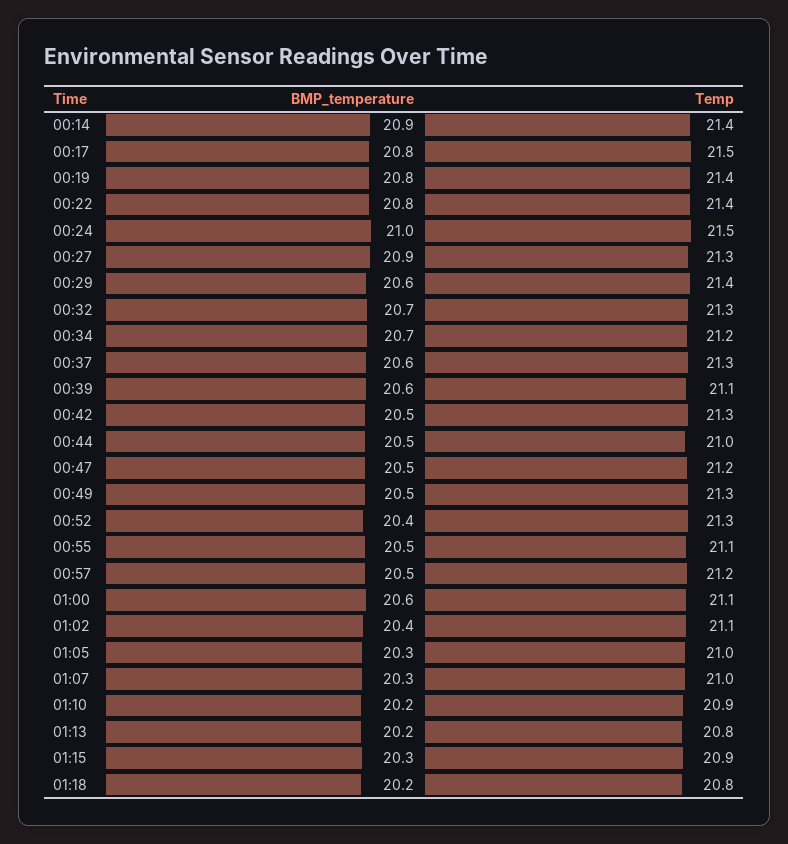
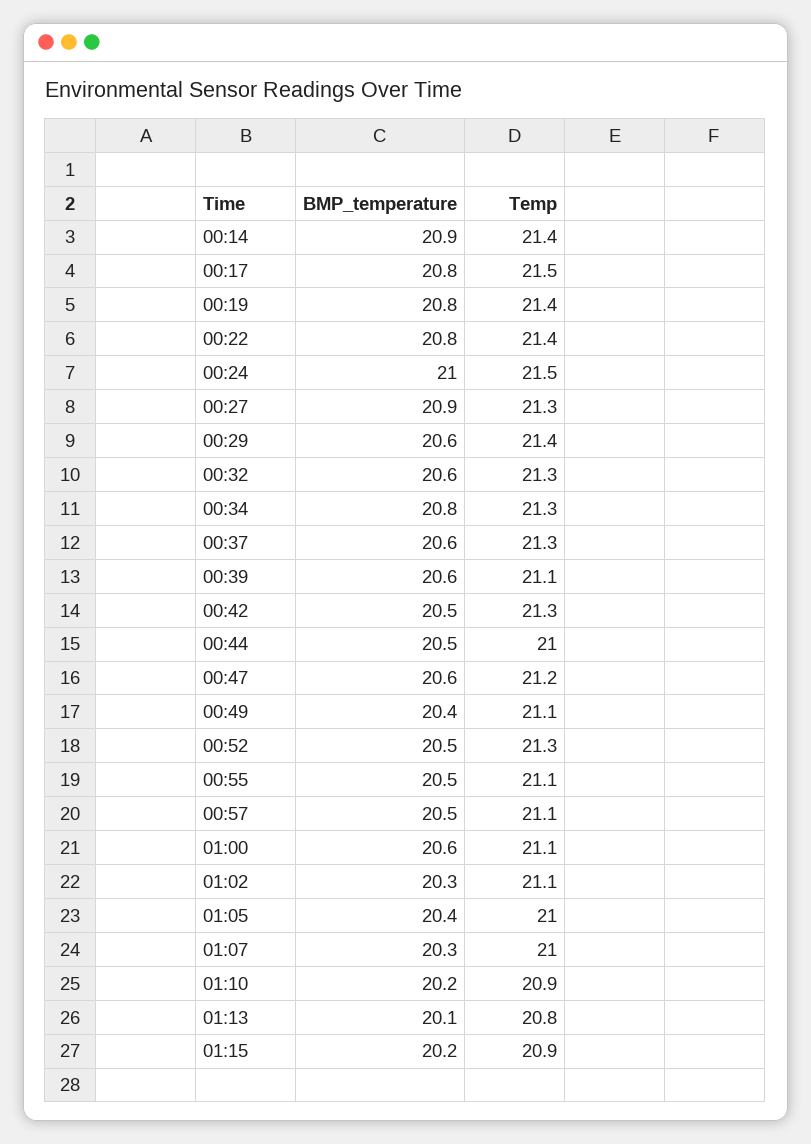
  {
    "BMP_temperature": {
      "00:14": 20.9,
      "00:17": 20.8,
      "00:19": 20.8,
      "00:22": 20.8,
      "00:24": 21,
      "00:27": 20.9,
      "00:29": 20.6,
-     "00:32": 20.7,
+     "00:32": 20.6,
-     "00:34": 20.7,
+     "00:34": 20.8,
      "00:37": 20.6,
      "00:39": 20.6,
      "00:42": 20.5,
      "00:44": 20.5,
-     "00:47": 20.5,
+     "00:47": 20.6,
-     "00:49": 20.5,
+     "00:49": 20.4,
-     "00:52": 20.4,
+     "00:52": 20.5,
      "00:55": 20.5,
      "00:57": 20.5,
      "01:00": 20.6,
-     "01:02": 20.4,
+     "01:02": 20.3,
-     "01:05": 20.3,
+     "01:05": 20.4,
      "01:07": 20.3,
      "01:10": 20.2,
-     "01:13": 20.2,
+     "01:13": 20.1,
-     "01:15": 20.3,
+     "01:15": 20.2
-     "01:18": 20.2
    },
    "Temp": {
      "00:14": 21.4,
      "00:17": 21.5,
      "00:19": 21.4,
      "00:22": 21.4,
      "00:24": 21.5,
      "00:27": 21.3,
      "00:29": 21.4,
      "00:32": 21.3,
-     "00:34": 21.2,
+     "00:34": 21.3,
      "00:37": 21.3,
      "00:39": 21.1,
      "00:42": 21.3,
      "00:44": 21,
      "00:47": 21.2,
-     "00:49": 21.3,
+     "00:49": 21.1,
      "00:52": 21.3,
      "00:55": 21.1,
-     "00:57": 21.2,
+     "00:57": 21.1,
      "01:00": 21.1,
      "01:02": 21.1,
      "01:05": 21,
      "01:07": 21,
      "01:10": 20.9,
      "01:13": 20.8,
-     "01:15": 20.9,
+     "01:15": 20.9
-     "01:18": 20.8
    }
  }

